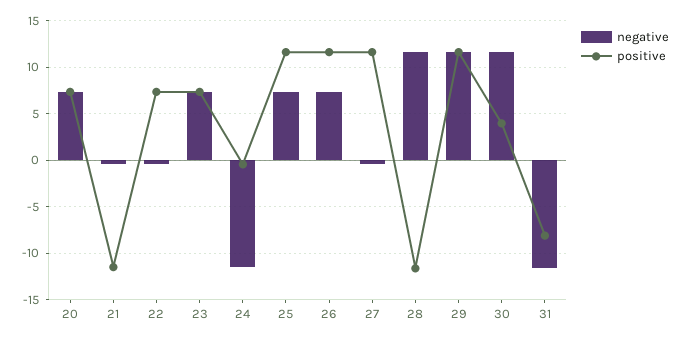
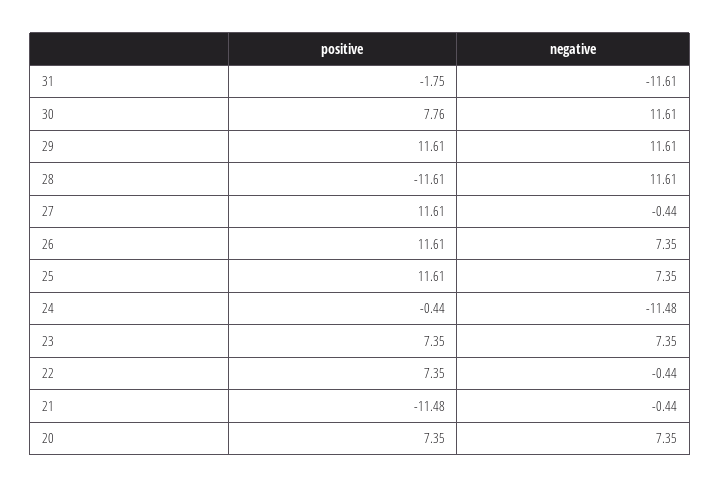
  {
    "negative": {
      "20": 7.35,
      "21": -0.44,
      "22": -0.44,
      "23": 7.35,
      "24": -11.48,
      "25": 7.35,
      "26": 7.35,
      "27": -0.44,
      "28": 11.61,
      "29": 11.61,
      "30": 11.61,
      "31": -11.61
    },
    "positive": {
      "20": 7.35,
      "21": -11.48,
      "22": 7.35,
      "23": 7.35,
      "24": -0.44,
      "25": 11.61,
      "26": 11.61,
      "27": 11.61,
      "28": -11.61,
      "29": 11.61,
-     "30": 4,
+     "30": 7.76,
-     "31": -8
+     "31": -1.75
    }
  }

